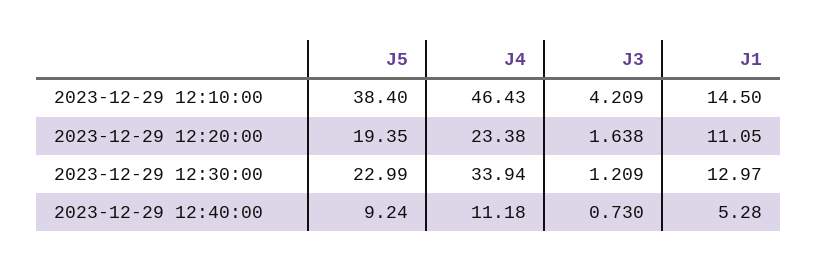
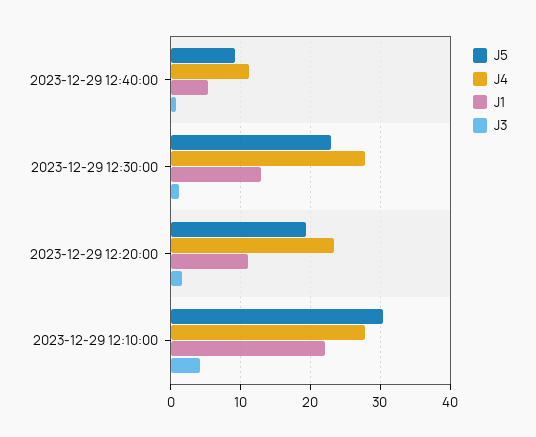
  {
    "J5": {
-     "2023-12-29 12:10:00": 38.4,
+     "2023-12-29 12:10:00": 30,
      "2023-12-29 12:20:00": 19.35,
      "2023-12-29 12:30:00": 22.99,
      "2023-12-29 12:40:00": 9.24
    },
    "J4": {
-     "2023-12-29 12:10:00": 46.43,
+     "2023-12-29 12:10:00": 28,
      "2023-12-29 12:20:00": 23.38,
-     "2023-12-29 12:30:00": 33.94,
+     "2023-12-29 12:30:00": 28,
      "2023-12-29 12:40:00": 11.18
    },
    "J3": {
      "2023-12-29 12:10:00": 4.209,
      "2023-12-29 12:20:00": 1.638,
      "2023-12-29 12:30:00": 1.209,
      "2023-12-29 12:40:00": 0.73
    },
    "J1": {
-     "2023-12-29 12:10:00": 14.5,
+     "2023-12-29 12:10:00": 22,
      "2023-12-29 12:20:00": 11.05,
      "2023-12-29 12:30:00": 12.97,
      "2023-12-29 12:40:00": 5.28
    }
  }

